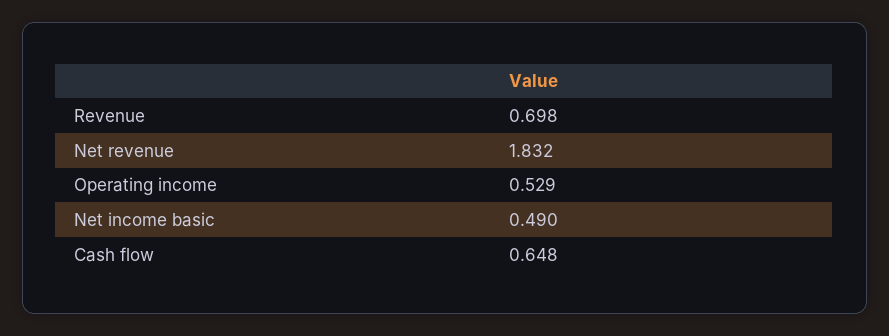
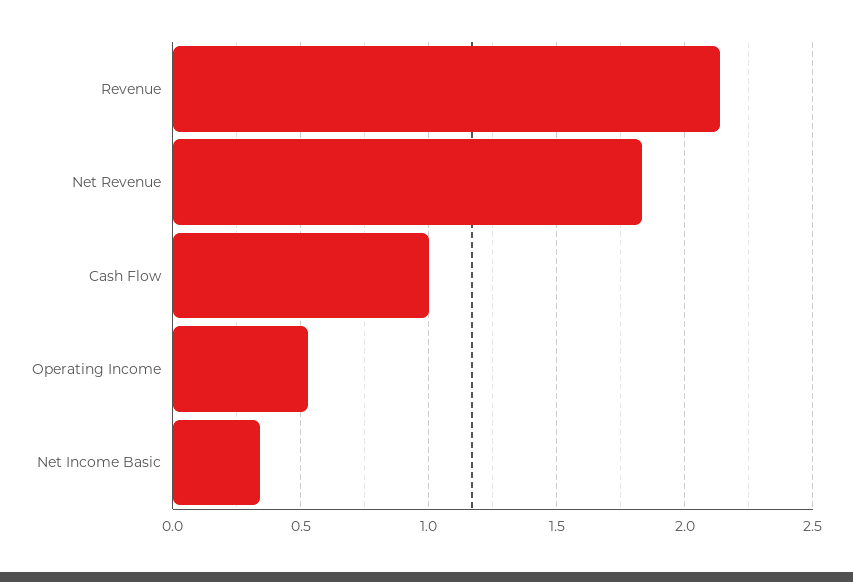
  {
-   "Revenue": 0.698,
+   "Revenue": 2.15,
    "Net revenue": 1.832,
    "Operating income": 0.529,
-   "Net income basic": 0.49,
+   "Net income basic": 0.35,
-   "Cash flow": 0.648
+   "Cash flow": 1
  }

